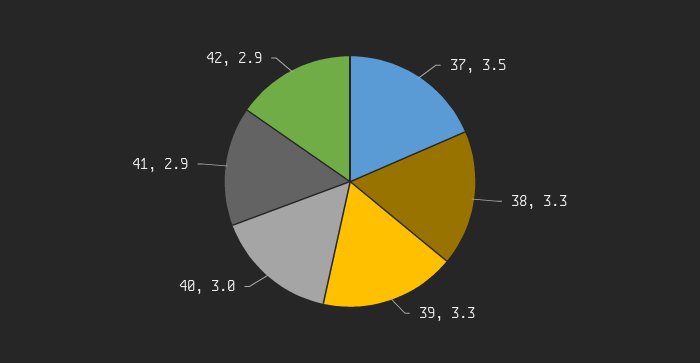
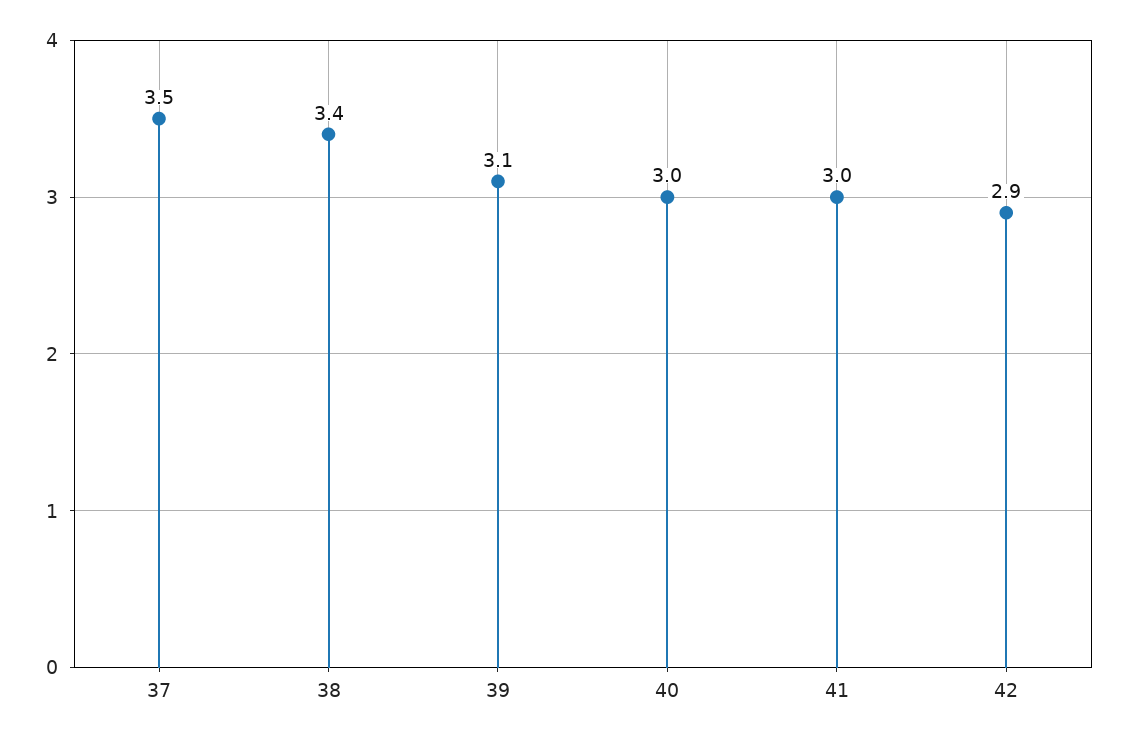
  {
    "37": 3.5,
-   "38": 3.3,
+   "38": 3.4,
-   "39": 3.3,
+   "39": 3.1,
    "40": 3,
-   "41": 2.9,
+   "41": 3,
    "42": 2.9
  }

